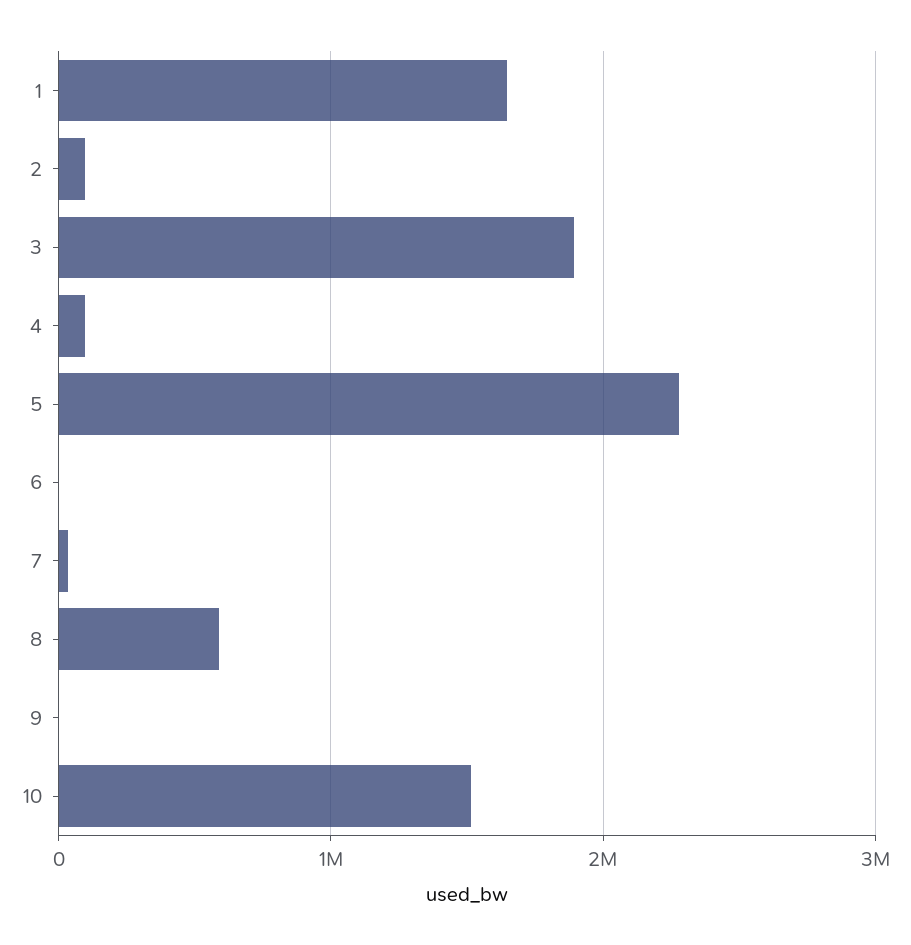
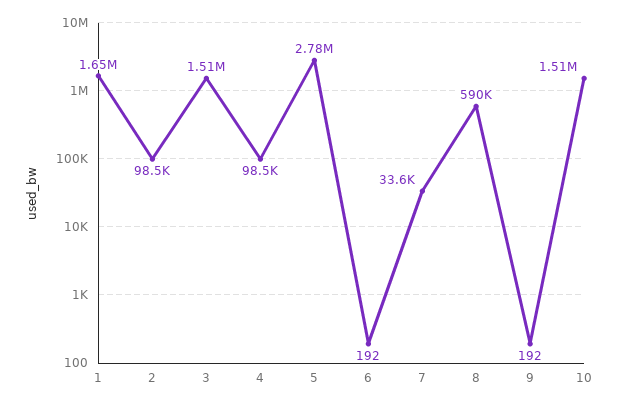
  {
    "1": 1650000,
    "2": 98500,
-   "3": 1900000,
+   "3": 1510000,
    "4": 98500,
-   "5": 2300000,
+   "5": 2780000,
    "6": 192,
    "7": 33600,
    "8": 590000,
    "9": 192,
    "10": 1510000
  }

